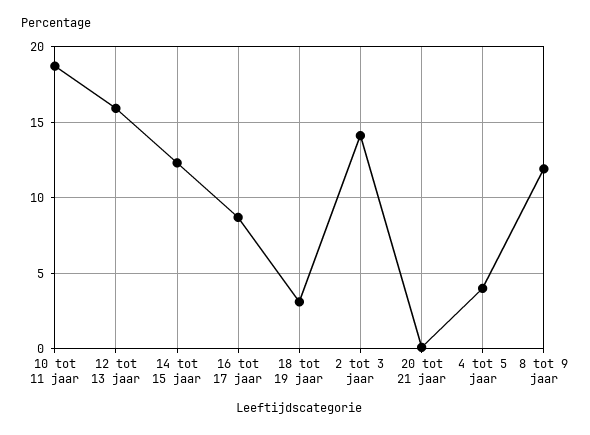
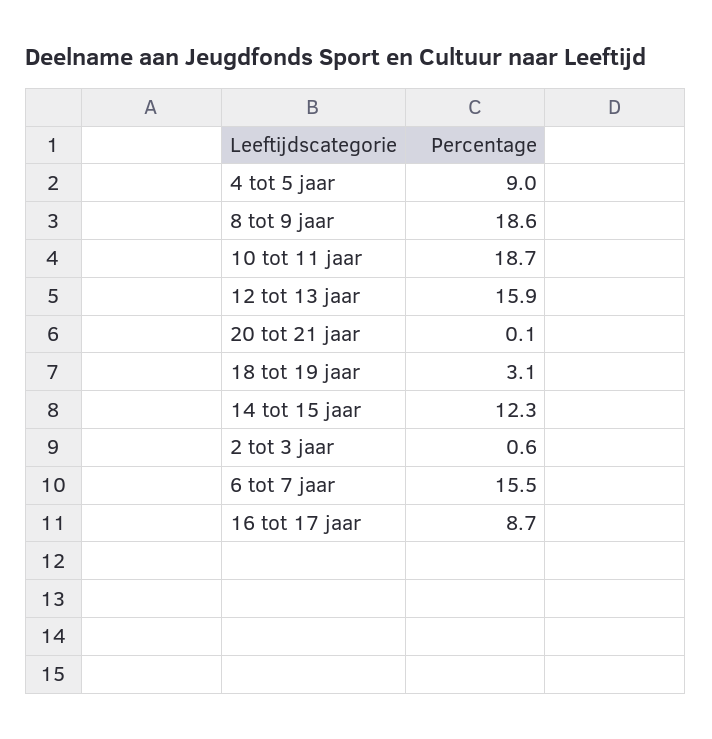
  {
    "10 tot 11 jaar": 18.7,
    "12 tot 13 jaar": 15.9,
    "14 tot 15 jaar": 12.3,
    "16 tot 17 jaar": 8.7,
    "18 tot 19 jaar": 3.1,
-   "2 tot 3 jaar": 14,
+   "2 tot 3 jaar": 0.6,
    "20 tot 21 jaar": 0.1,
-   "4 tot 5 jaar": 4,
+   "4 tot 5 jaar": 9,
-   "8 tot 9 jaar": 12
+   "8 tot 9 jaar": 18.6,
+   "6 tot 7 jaar": 15.5
  }

